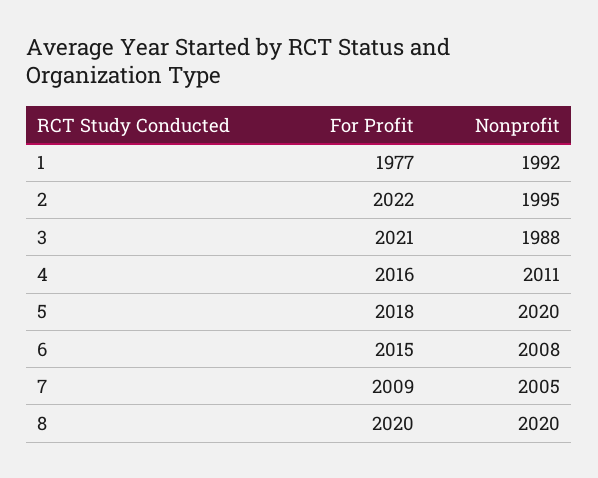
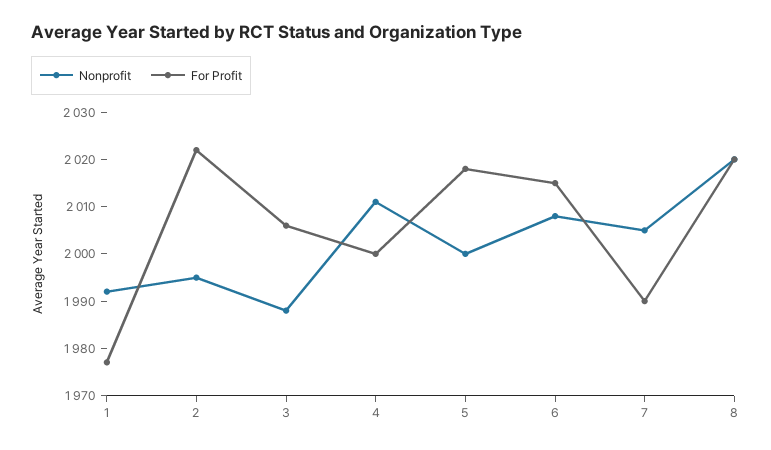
  {
    "For Profit": {
      "1": 1977,
      "2": 2022,
-     "3": 2021,
+     "3": 2005,
-     "4": 2016,
+     "4": 2000,
      "5": 2018,
      "6": 2015,
-     "7": 2009,
+     "7": 1990,
      "8": 2020
    },
    "Nonprofit": {
      "1": 1992,
      "2": 1995,
      "3": 1988,
      "4": 2011,
-     "5": 2020,
+     "5": 2000,
      "6": 2008,
      "7": 2005,
      "8": 2020
    }
  }

